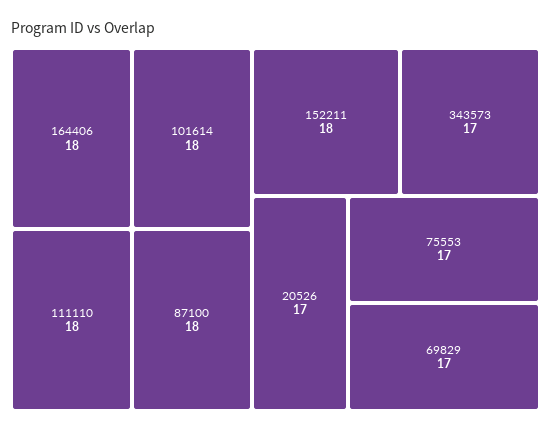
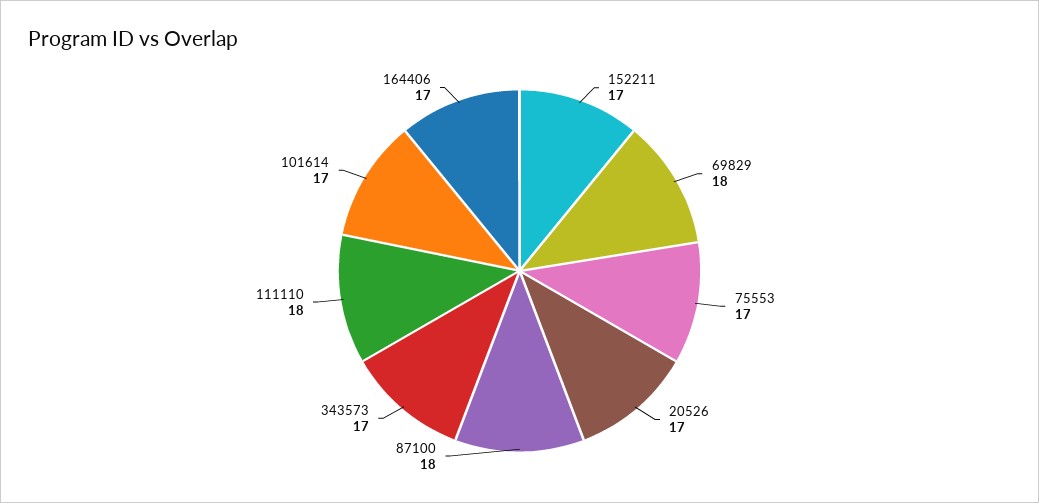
  {
-   "164406": 18,
+   "164406": 17,
-   "101614": 18,
+   "101614": 17,
    "111110": 18,
    "87100": 18,
-   "152211": 18,
+   "152211": 17,
    "343573": 17,
    "20526": 17,
    "75553": 17,
-   "69829": 17
+   "69829": 18
  }

